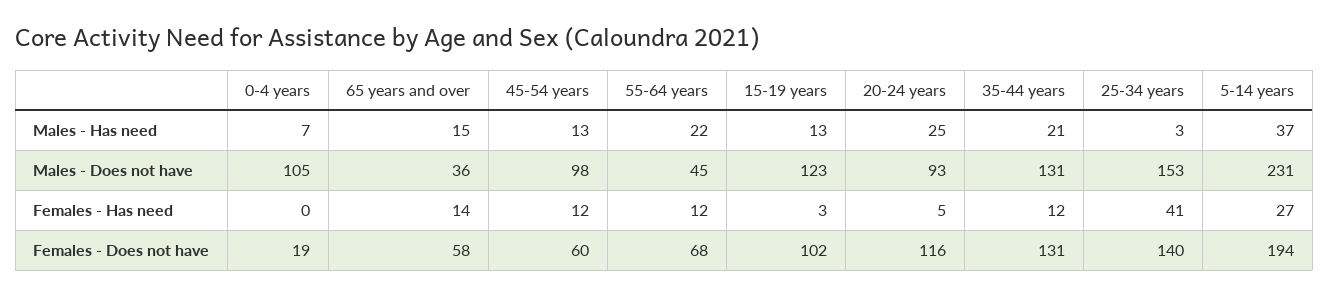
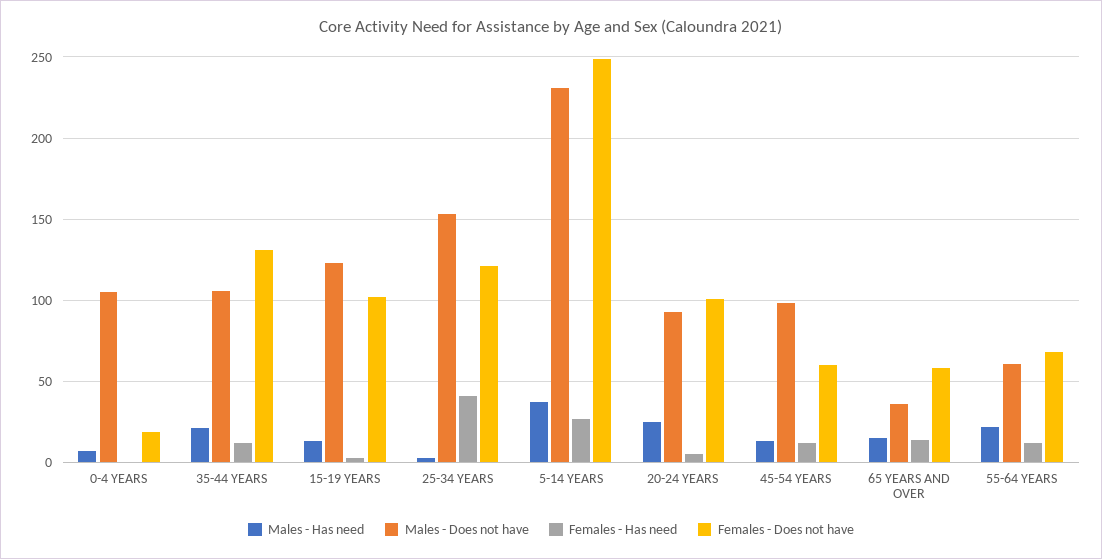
  {
    "Males - Has need": {
      "0-4 years": 7,
      "65 years and over": 15,
      "45-54 years": 13,
      "55-64 years": 22,
      "15-19 years": 13,
      "20-24 years": 25,
      "35-44 years": 21,
      "25-34 years": 3,
      "5-14 years": 37
    },
    "Males - Does not have": {
      "0-4 years": 105,
      "65 years and over": 36,
      "45-54 years": 98,
-     "55-64 years": 45,
+     "55-64 years": 60,
      "15-19 years": 123,
      "20-24 years": 93,
-     "35-44 years": 131,
+     "35-44 years": 105,
      "25-34 years": 153,
      "5-14 years": 231
    },
    "Females - Has need": {
      "0-4 years": 0,
      "65 years and over": 14,
      "45-54 years": 12,
      "55-64 years": 12,
      "15-19 years": 3,
      "20-24 years": 5,
      "35-44 years": 12,
      "25-34 years": 41,
      "5-14 years": 27
    },
    "Females - Does not have": {
      "0-4 years": 19,
      "65 years and over": 58,
      "45-54 years": 60,
      "55-64 years": 68,
      "15-19 years": 102,
-     "20-24 years": 116,
+     "20-24 years": 100,
      "35-44 years": 131,
-     "25-34 years": 140,
+     "25-34 years": 120,
-     "5-14 years": 194
+     "5-14 years": 250
    }
  }

